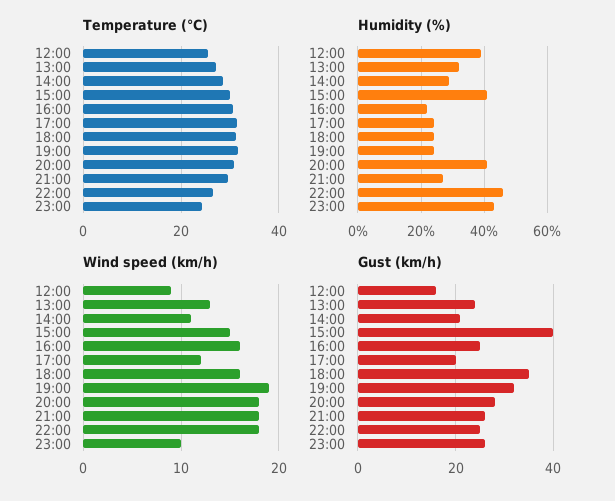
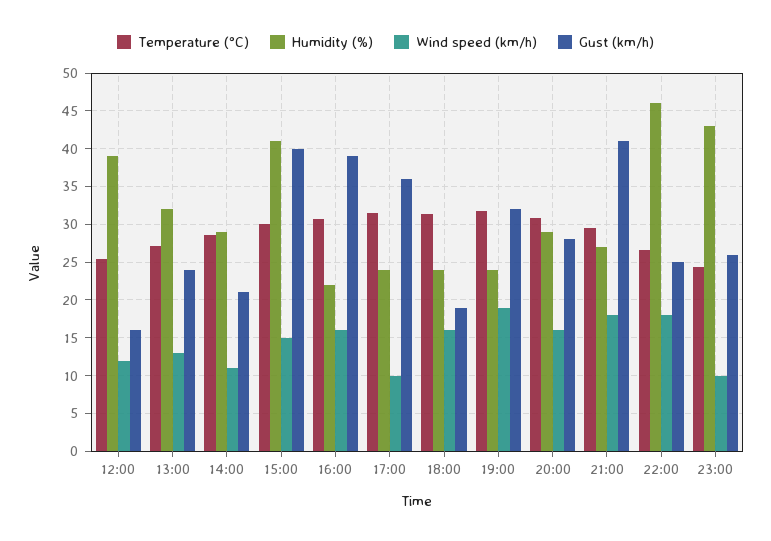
  {
    "Temperature (°C)": {
      "12:00": 25,
      "13:00": 27,
      "14:00": 29,
      "15:00": 30,
      "16:00": 31,
      "17:00": 32,
      "18:00": 31,
      "19:00": 32,
      "20:00": 31,
      "21:00": 30,
      "22:00": 27,
      "23:00": 24
    },
    "Humidity (%)": {
      "12:00": 39,
      "13:00": 32,
      "14:00": 29,
      "15:00": 41,
      "16:00": 22,
      "17:00": 24,
      "18:00": 24,
      "19:00": 24,
-     "20:00": 40,
+     "20:00": 29,
      "21:00": 27,
      "22:00": 46,
      "23:00": 43
    },
    "Wind speed (km/h)": {
-     "12:00": 9,
+     "12:00": 12,
      "13:00": 13,
      "14:00": 11,
      "15:00": 15,
      "16:00": 16,
-     "17:00": 12,
+     "17:00": 10,
      "18:00": 16,
      "19:00": 19,
-     "20:00": 18,
+     "20:00": 16,
      "21:00": 18,
      "22:00": 18,
      "23:00": 10
    },
    "Gust (km/h)": {
      "12:00": 16,
      "13:00": 24,
      "14:00": 21,
      "15:00": 40,
-     "16:00": 25,
+     "16:00": 39,
-     "17:00": 20,
+     "17:00": 36,
-     "18:00": 35,
+     "18:00": 19,
      "19:00": 32,
      "20:00": 28,
-     "21:00": 25,
+     "21:00": 41,
      "22:00": 25,
      "23:00": 26
    }
  }

